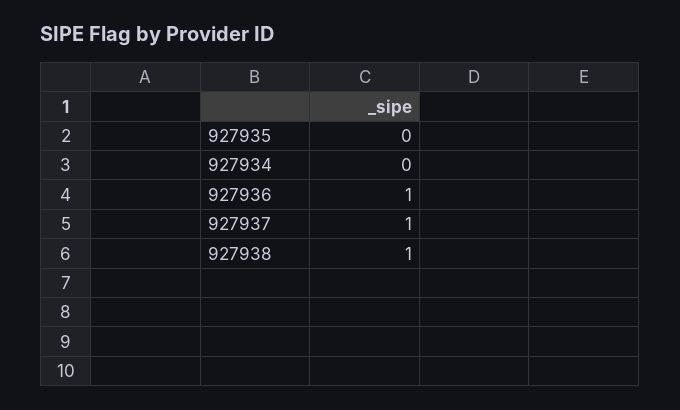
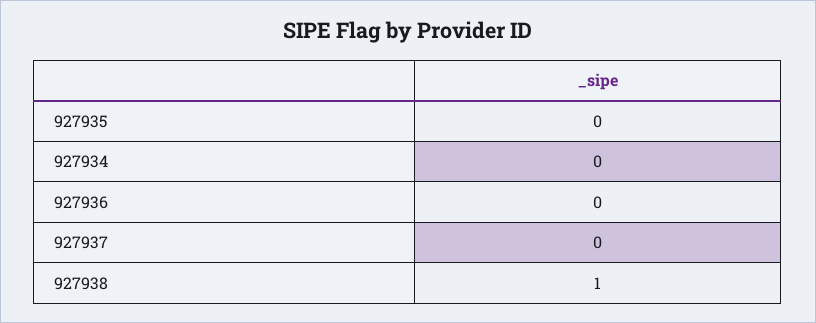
  {
    "927935": 0,
    "927934": 0,
-   "927936": 1,
+   "927936": 0,
-   "927937": 1,
+   "927937": 0,
    "927938": 1
  }

